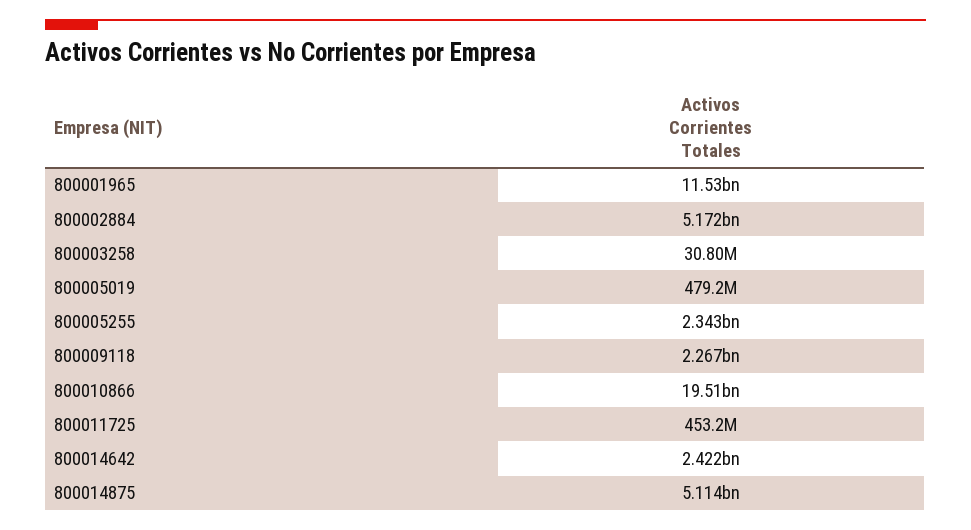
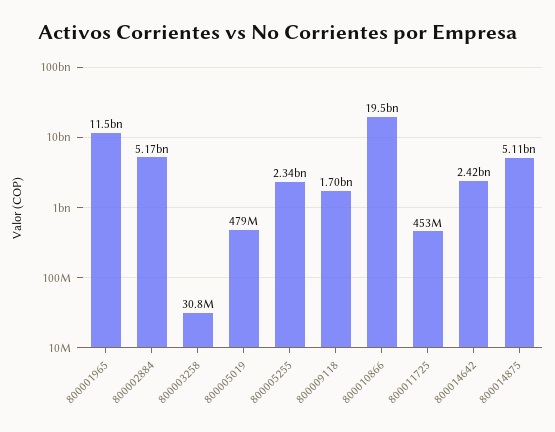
  {
    "800001965": 11530000000,
    "800002884": 5172000000,
    "800003258": 30800000,
    "800005019": 479200000,
    "800005255": 2343000000,
-   "800009118": 2267000000,
+   "800009118": 1700000000,
    "800010866": 19510000000,
    "800011725": 453200000,
    "800014642": 2422000000,
    "800014875": 5114000000
  }

